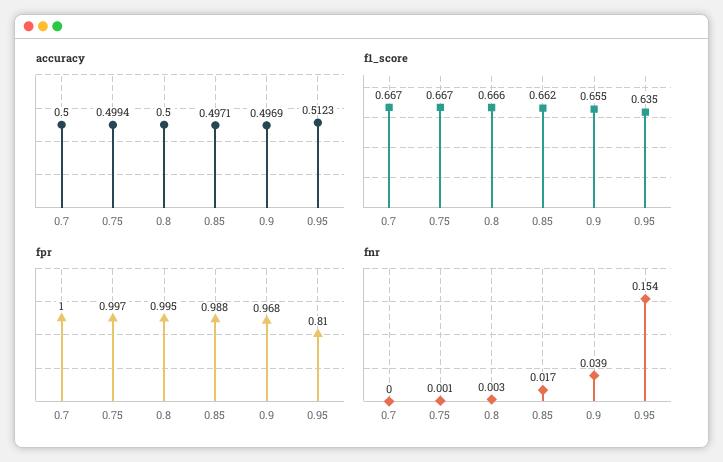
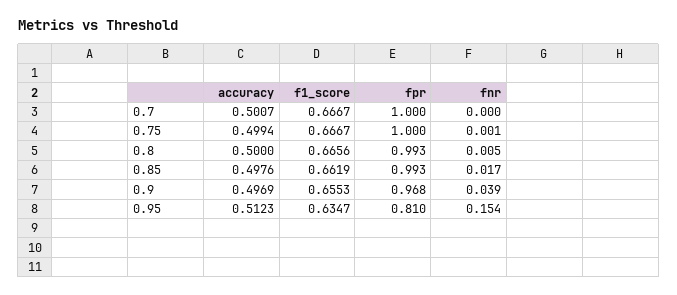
  {
    "accuracy": {
-     "0.7": 0.5,
+     "0.7": 0.5007,
      "0.75": 0.4994,
      "0.8": 0.5,
-     "0.85": 0.4971,
+     "0.85": 0.4976,
      "0.9": 0.4969,
      "0.95": 0.5123
    },
    "f1_score": {
      "0.7": 0.6667,
      "0.75": 0.6667,
      "0.8": 0.6656,
      "0.85": 0.6619,
      "0.9": 0.6553,
      "0.95": 0.6347
    },
    "fpr": {
      "0.7": 1,
-     "0.75": 0.997,
+     "0.75": 1,
-     "0.8": 0.995,
+     "0.8": 0.993,
-     "0.85": 0.988,
+     "0.85": 0.993,
      "0.9": 0.968,
      "0.95": 0.81
    },
    "fnr": {
      "0.7": 0,
      "0.75": 0.001,
-     "0.8": 0.003,
+     "0.8": 0.005,
      "0.85": 0.017,
      "0.9": 0.039,
      "0.95": 0.154
    }
  }

